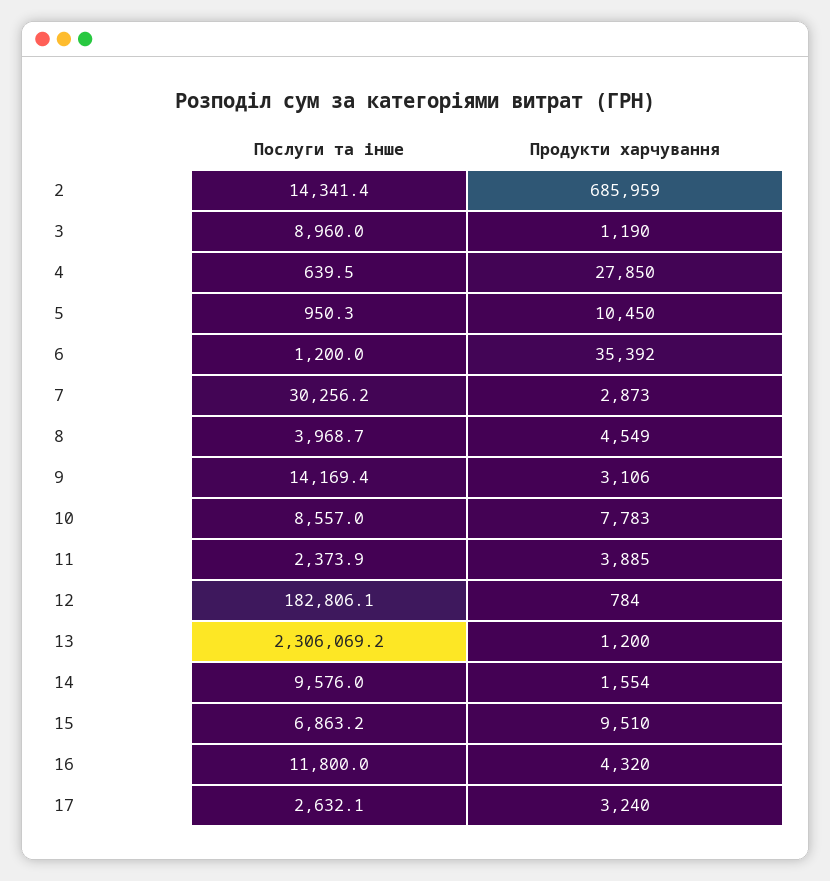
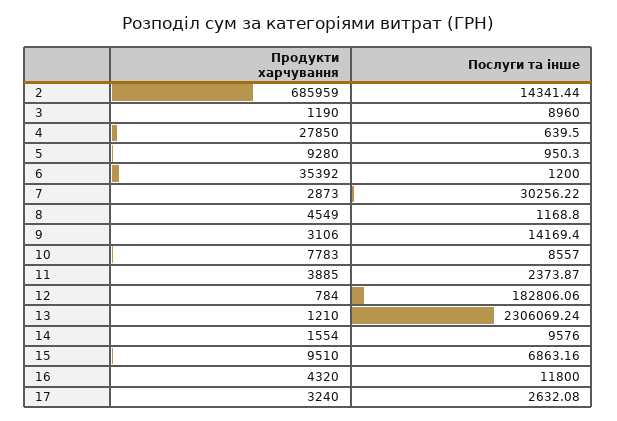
  {
    "Послуги та інше": {
      "2": 14341.44,
      "3": 8960,
      "4": 639.5,
      "5": 950.3,
      "6": 1200,
      "7": 30256.22,
-     "8": 3968.7,
+     "8": 1168.8,
      "9": 14169.4,
      "10": 8557,
      "11": 2373.87,
      "12": 182806.06,
      "13": 2306069.24,
      "14": 9576,
      "15": 6863.16,
      "16": 11800,
      "17": 2632.08
    },
    "Продукти харчування": {
      "2": 685959,
      "3": 1190,
      "4": 27850,
-     "5": 10450,
+     "5": 9280,
      "6": 35392,
      "7": 2873,
      "8": 4549,
      "9": 3106,
      "10": 7783,
      "11": 3885,
      "12": 784,
-     "13": 1200,
+     "13": 1210,
      "14": 1554,
      "15": 9510,
      "16": 4320,
      "17": 3240
    }
  }

